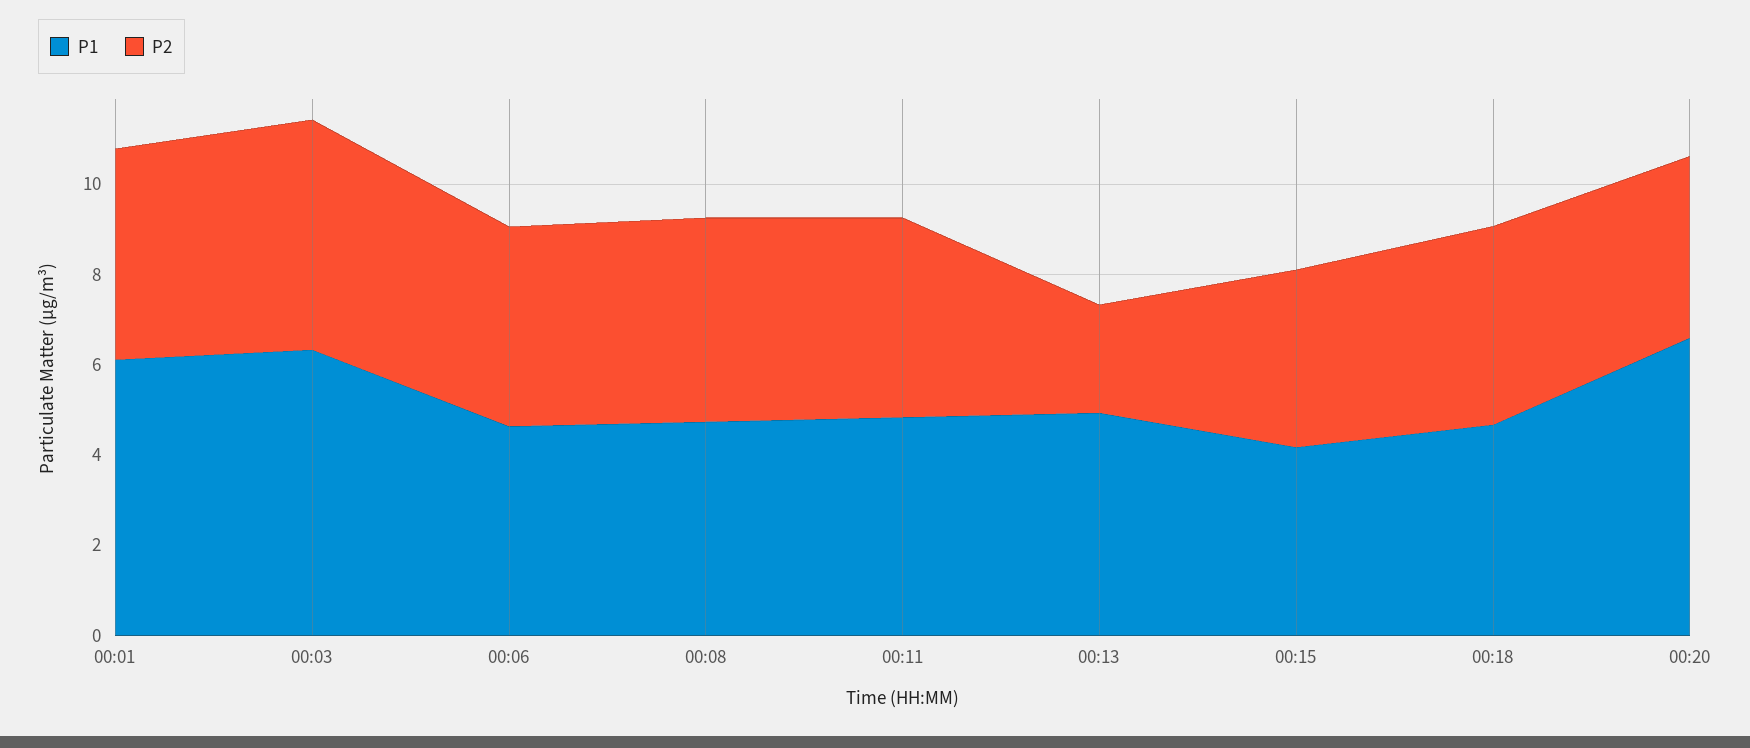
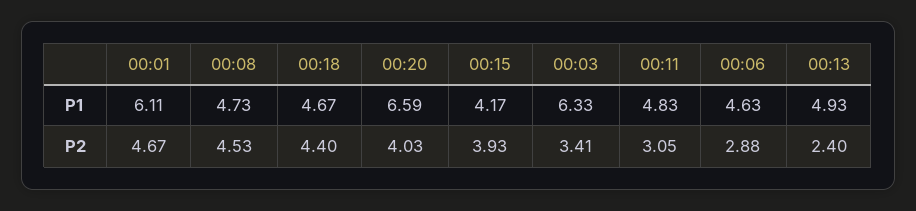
  {
    "P1": {
      "00:01": 6.11,
      "00:03": 6.33,
      "00:06": 4.63,
      "00:08": 4.73,
      "00:11": 4.83,
      "00:13": 4.93,
      "00:15": 4.17,
      "00:18": 4.67,
      "00:20": 6.59
    },
    "P2": {
      "00:01": 4.67,
-     "00:03": 5,
+     "00:03": 3.41,
-     "00:06": 4.5,
+     "00:06": 2.88,
      "00:08": 4.53,
-     "00:11": 4.5,
+     "00:11": 3.05,
      "00:13": 2.4,
      "00:15": 3.93,
      "00:18": 4.4,
      "00:20": 4.03
    }
  }

